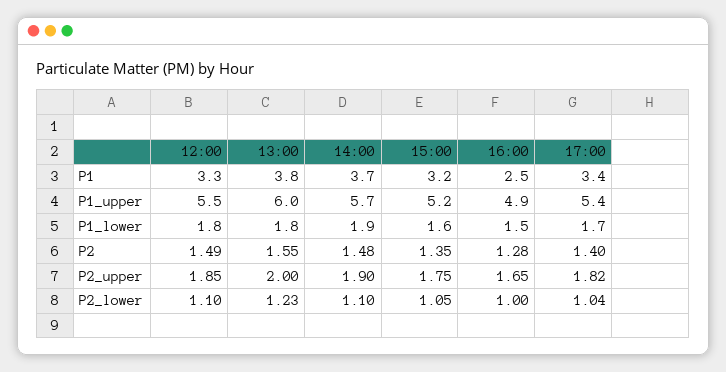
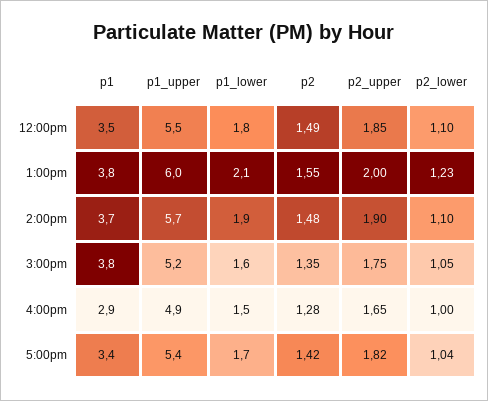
  {
    "12:00": {
-     "P1": 3.3,
+     "P1": 3.5,
      "P1_upper": 5.5,
      "P1_lower": 1.8,
      "P2": 1.49,
      "P2_upper": 1.85,
      "P2_lower": 1.1
    },
    "13:00": {
      "P1": 3.8,
      "P1_upper": 6,
-     "P1_lower": 1.8,
+     "P1_lower": 2.1,
      "P2": 1.55,
      "P2_upper": 2,
      "P2_lower": 1.23
    },
    "14:00": {
      "P1": 3.7,
      "P1_upper": 5.7,
      "P1_lower": 1.9,
      "P2": 1.48,
      "P2_upper": 1.9,
      "P2_lower": 1.1
    },
    "15:00": {
-     "P1": 3.2,
+     "P1": 3.8,
      "P1_upper": 5.2,
      "P1_lower": 1.6,
      "P2": 1.35,
      "P2_upper": 1.75,
      "P2_lower": 1.05
    },
    "16:00": {
-     "P1": 2.5,
+     "P1": 2.9,
      "P1_upper": 4.9,
      "P1_lower": 1.5,
      "P2": 1.28,
      "P2_upper": 1.65,
      "P2_lower": 1
    },
    "17:00": {
      "P1": 3.4,
      "P1_upper": 5.4,
      "P1_lower": 1.7,
-     "P2": 1.4,
+     "P2": 1.42,
      "P2_upper": 1.82,
      "P2_lower": 1.04
    }
  }

